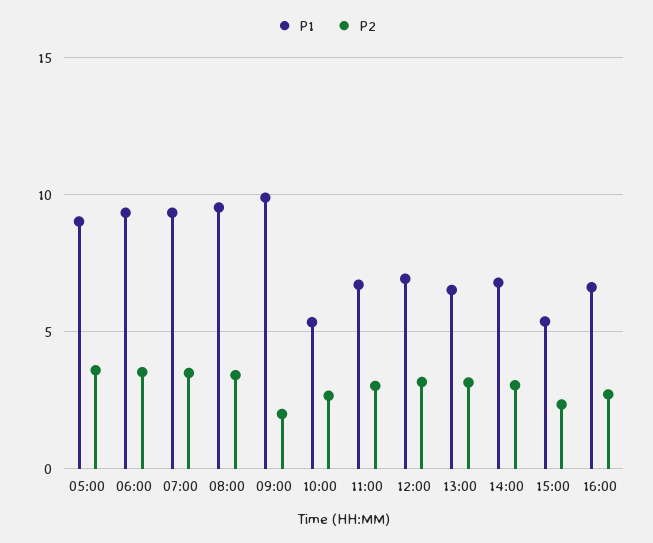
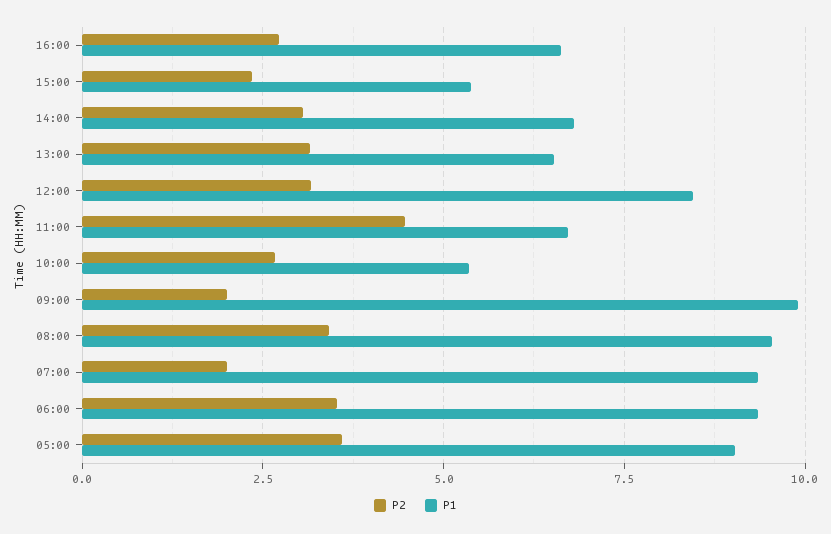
  {
    "P1": {
      "05:00": 9,
      "06:00": 9.25,
      "07:00": 9.25,
      "08:00": 9.5,
      "09:00": 10,
      "10:00": 5.25,
      "11:00": 6.75,
-     "12:00": 7,
+     "12:00": 8.5,
      "13:00": 6.5,
      "14:00": 6.75,
      "15:00": 5.5,
      "16:00": 6.75
    },
    "P2": {
      "05:00": 3.5,
      "06:00": 3.5,
-     "07:00": 3.5,
+     "07:00": 2,
      "08:00": 3.5,
      "09:00": 2,
      "10:00": 2.75,
-     "11:00": 3,
+     "11:00": 4.5,
      "12:00": 3.25,
      "13:00": 3.25,
      "14:00": 3,
      "15:00": 2.25,
      "16:00": 2.75
    }
  }

